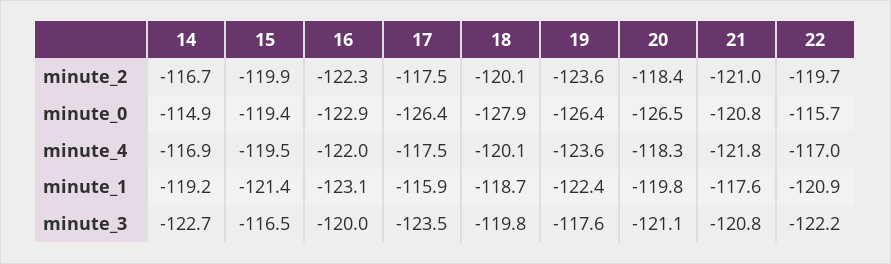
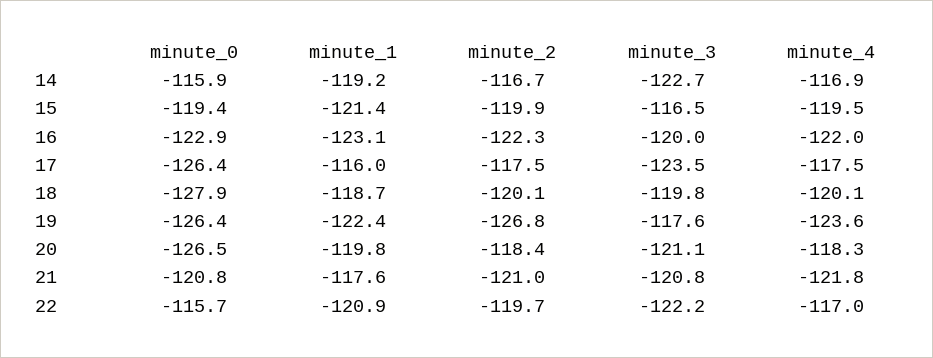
  {
    "14": {
      "minute_2": -116.7,
-     "minute_0": -114.9,
+     "minute_0": -115.9,
      "minute_4": -116.9,
      "minute_1": -119.2,
      "minute_3": -122.7
    },
    "15": {
      "minute_2": -119.9,
      "minute_0": -119.4,
      "minute_4": -119.5,
      "minute_1": -121.4,
      "minute_3": -116.5
    },
    "16": {
      "minute_2": -122.3,
      "minute_0": -122.9,
      "minute_4": -122,
      "minute_1": -123.1,
      "minute_3": -120
    },
    "17": {
      "minute_2": -117.5,
      "minute_0": -126.4,
      "minute_4": -117.5,
-     "minute_1": -115.9,
+     "minute_1": -116,
      "minute_3": -123.5
    },
    "18": {
      "minute_2": -120.1,
      "minute_0": -127.9,
      "minute_4": -120.1,
      "minute_1": -118.7,
      "minute_3": -119.8
    },
    "19": {
-     "minute_2": -123.6,
+     "minute_2": -126.8,
      "minute_0": -126.4,
      "minute_4": -123.6,
      "minute_1": -122.4,
      "minute_3": -117.6
    },
    "20": {
      "minute_2": -118.4,
      "minute_0": -126.5,
      "minute_4": -118.3,
      "minute_1": -119.8,
      "minute_3": -121.1
    },
    "21": {
      "minute_2": -121,
      "minute_0": -120.8,
      "minute_4": -121.8,
      "minute_1": -117.6,
      "minute_3": -120.8
    },
    "22": {
      "minute_2": -119.7,
      "minute_0": -115.7,
      "minute_4": -117,
      "minute_1": -120.9,
      "minute_3": -122.2
    }
  }

